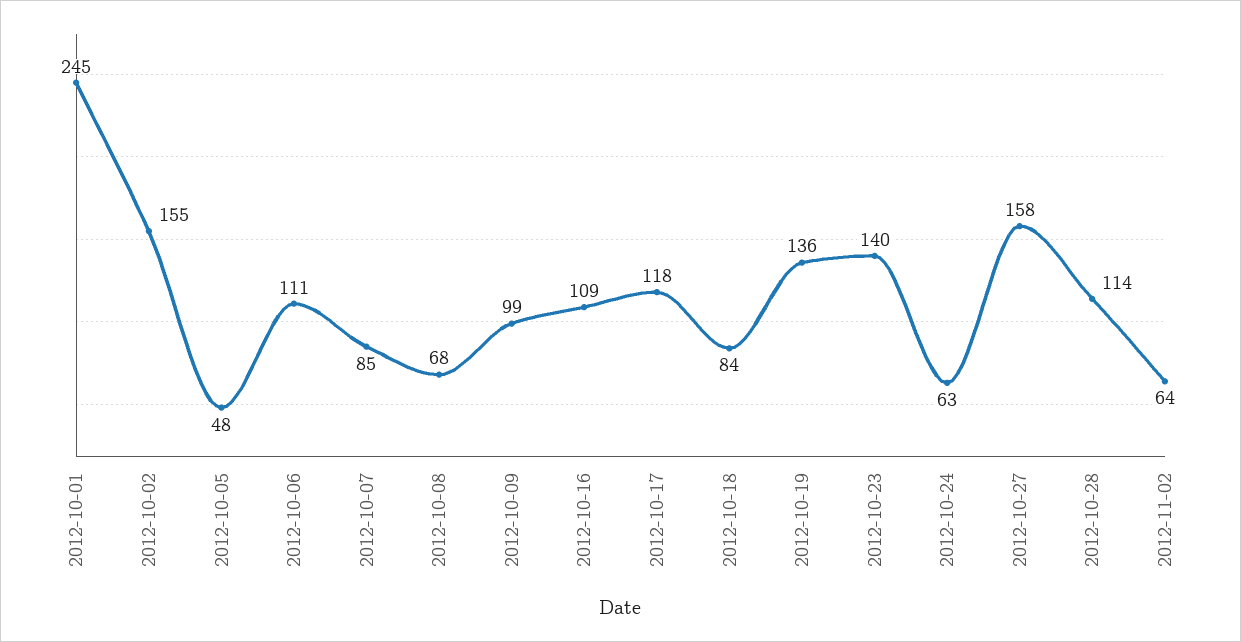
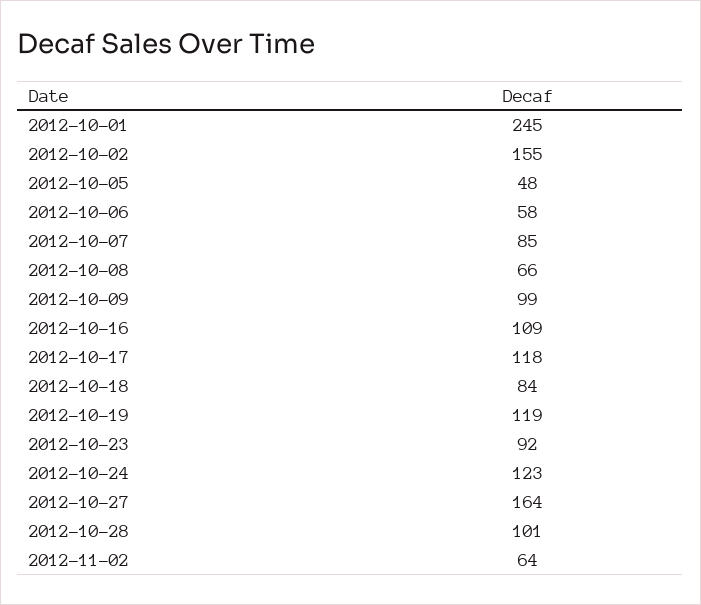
  {
    "2012-10-01": 245,
    "2012-10-02": 155,
    "2012-10-05": 48,
-   "2012-10-06": 111,
+   "2012-10-06": 58,
    "2012-10-07": 85,
-   "2012-10-08": 68,
+   "2012-10-08": 66,
    "2012-10-09": 99,
    "2012-10-16": 109,
    "2012-10-17": 118,
    "2012-10-18": 84,
-   "2012-10-19": 136,
+   "2012-10-19": 119,
-   "2012-10-23": 140,
+   "2012-10-23": 92,
-   "2012-10-24": 63,
+   "2012-10-24": 123,
-   "2012-10-27": 158,
+   "2012-10-27": 164,
-   "2012-10-28": 114,
+   "2012-10-28": 101,
    "2012-11-02": 64
  }

